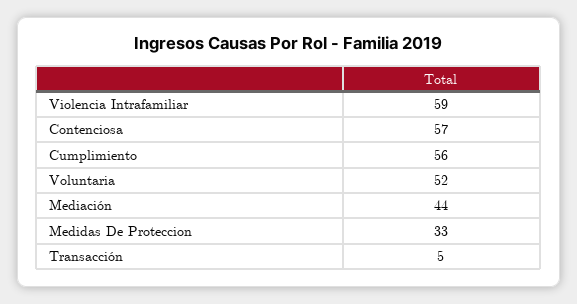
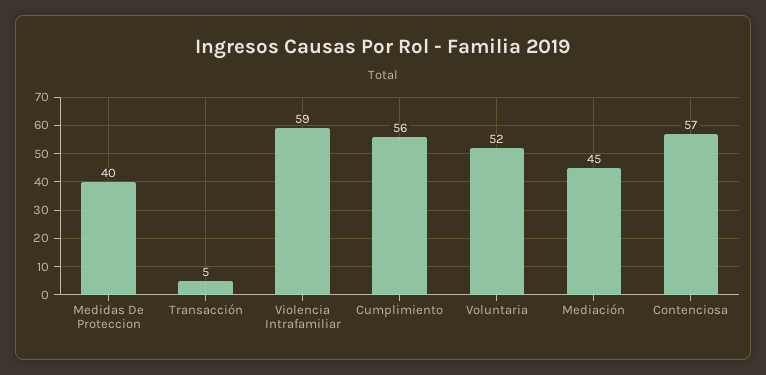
  {
    "Violencia Intrafamiliar": 59,
    "Contenciosa": 57,
    "Cumplimiento": 56,
    "Voluntaria": 52,
-   "Mediación": 44,
+   "Mediación": 45,
-   "Medidas De Proteccion": 33,
+   "Medidas De Proteccion": 40,
    "Transacción": 5
  }

